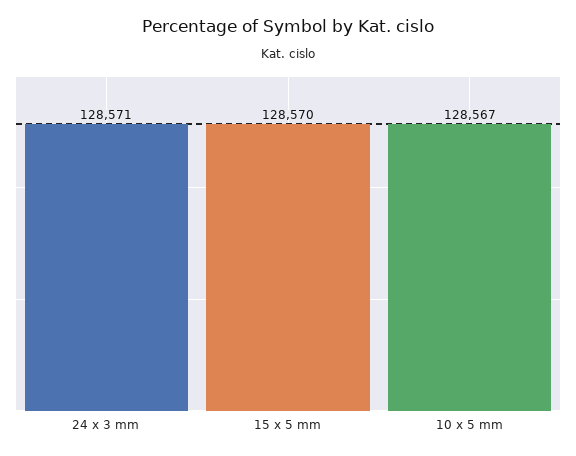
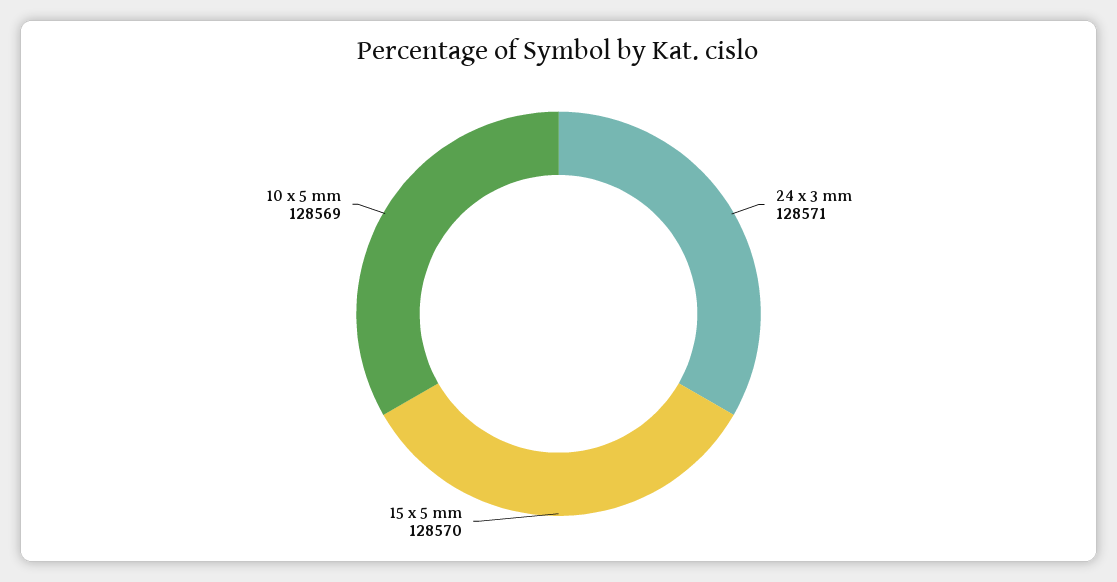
  {
    "24 x 3 mm": 128571,
    "15 x 5 mm": 128570,
-   "10 x 5 mm": 128567
+   "10 x 5 mm": 128569
  }

